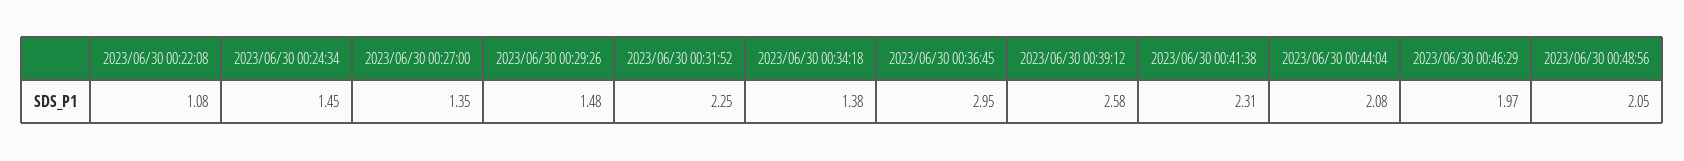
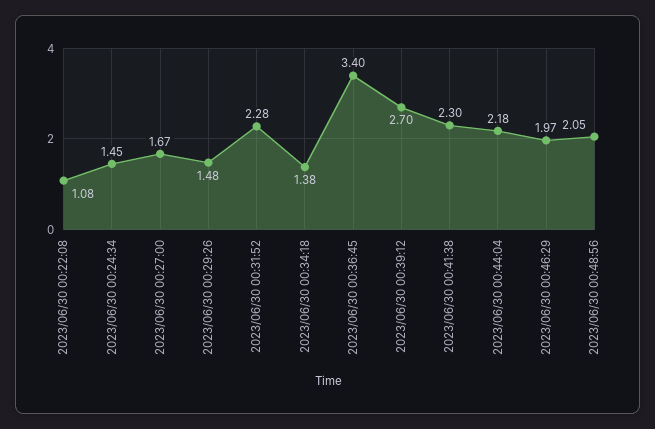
  {
    "2023/06/30 00:22:08": 1.08,
    "2023/06/30 00:24:34": 1.45,
-   "2023/06/30 00:27:00": 1.35,
+   "2023/06/30 00:27:00": 1.67,
    "2023/06/30 00:29:26": 1.48,
-   "2023/06/30 00:31:52": 2.25,
+   "2023/06/30 00:31:52": 2.28,
    "2023/06/30 00:34:18": 1.38,
-   "2023/06/30 00:36:45": 2.95,
+   "2023/06/30 00:36:45": 3.4,
-   "2023/06/30 00:39:12": 2.58,
+   "2023/06/30 00:39:12": 2.7,
-   "2023/06/30 00:41:38": 2.31,
+   "2023/06/30 00:41:38": 2.3,
-   "2023/06/30 00:44:04": 2.08,
+   "2023/06/30 00:44:04": 2.18,
    "2023/06/30 00:46:29": 1.97,
    "2023/06/30 00:48:56": 2.05
  }

